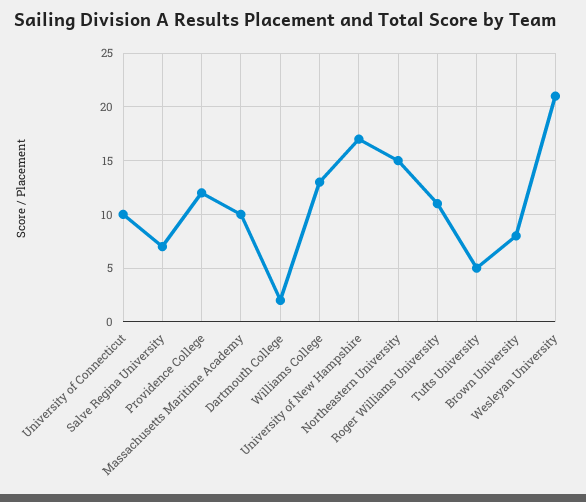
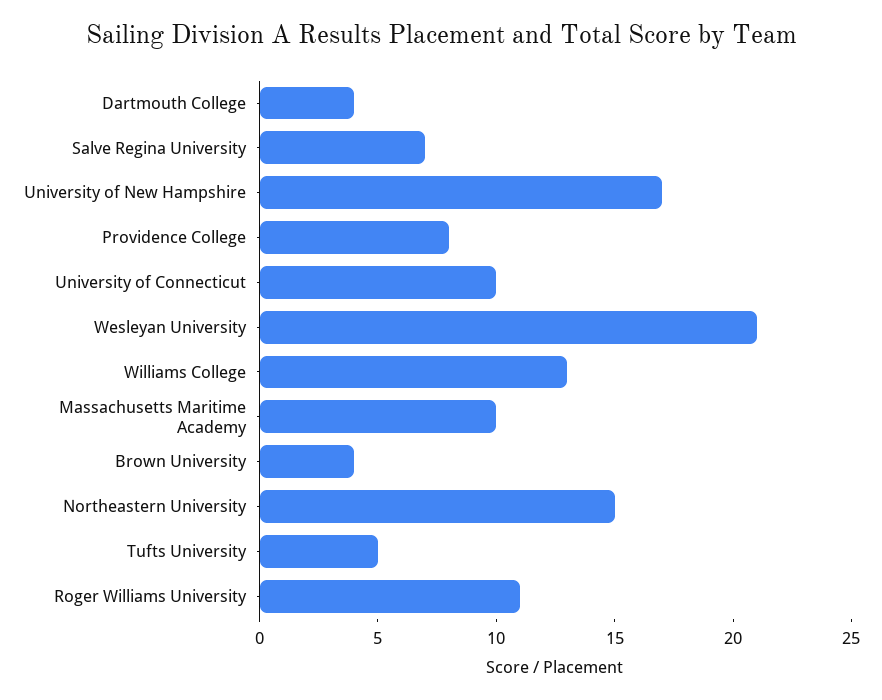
  {
    "University of Connecticut": 10,
    "Salve Regina University": 7,
-   "Providence College": 12,
+   "Providence College": 8,
    "Massachusetts Maritime Academy": 10,
-   "Dartmouth College": 2,
+   "Dartmouth College": 4,
    "Williams College": 13,
    "University of New Hampshire": 17,
    "Northeastern University": 15,
    "Roger Williams University": 11,
    "Tufts University": 5,
-   "Brown University": 8,
+   "Brown University": 4,
    "Wesleyan University": 21
  }

